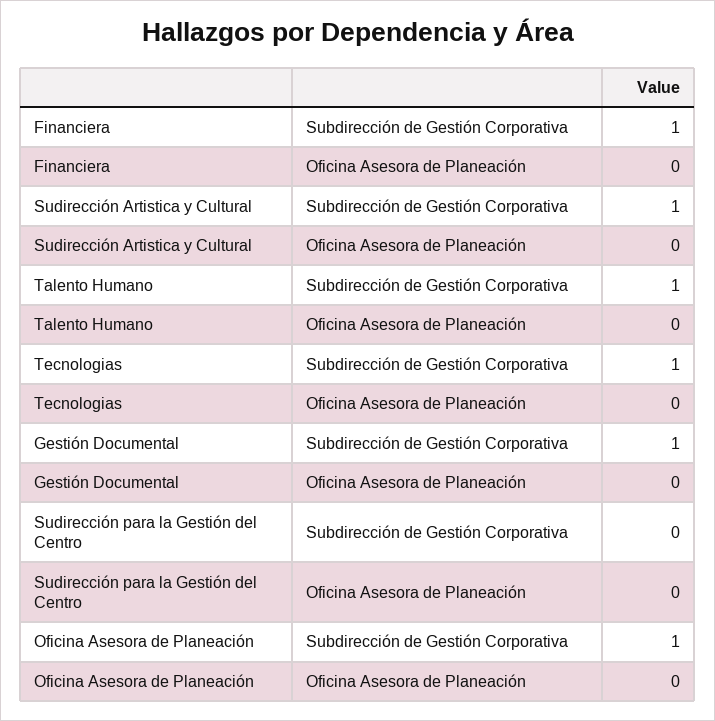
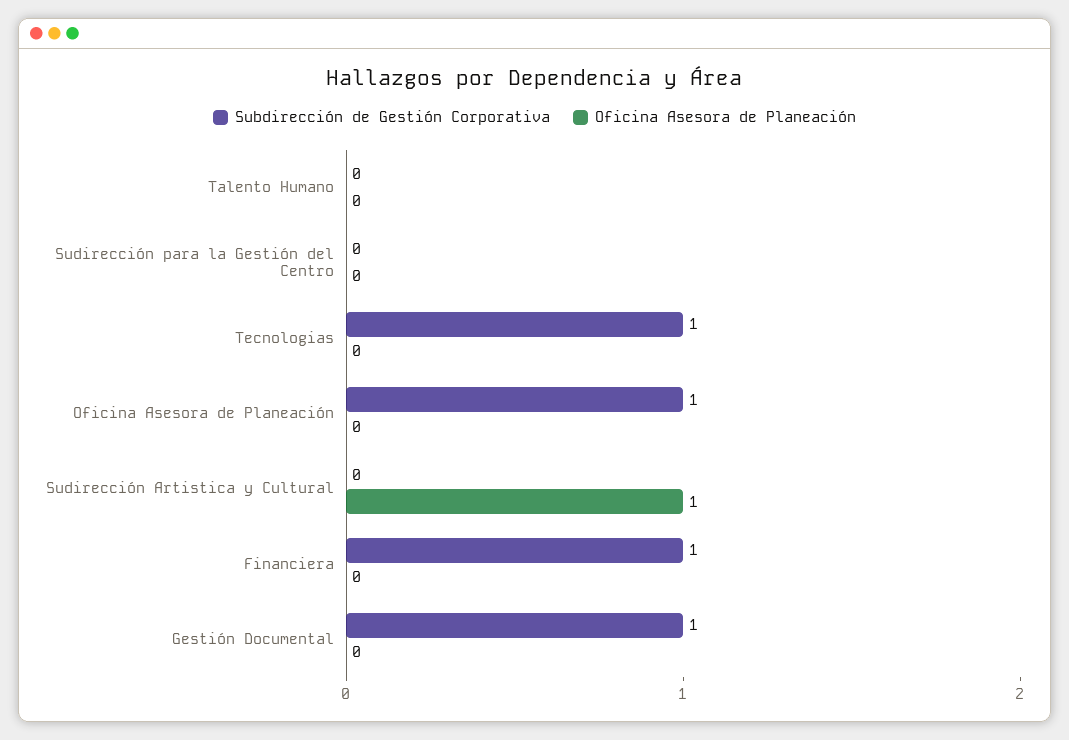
  {
    "Subdirección de Gestión Corporativa": {
      "Financiera": 1,
-     "Sudirección Artistica y Cultural": 1,
+     "Sudirección Artistica y Cultural": 0,
-     "Talento Humano": 1,
+     "Talento Humano": 0,
      "Tecnologias": 1,
      "Gestión Documental": 1,
      "Sudirección para la Gestión del Centro": 0,
      "Oficina Asesora de Planeación": 1
    },
    "Oficina Asesora de Planeación": {
      "Financiera": 0,
-     "Sudirección Artistica y Cultural": 0,
+     "Sudirección Artistica y Cultural": 1,
      "Talento Humano": 0,
      "Tecnologias": 0,
      "Gestión Documental": 0,
      "Sudirección para la Gestión del Centro": 0,
      "Oficina Asesora de Planeación": 0
    }
  }

